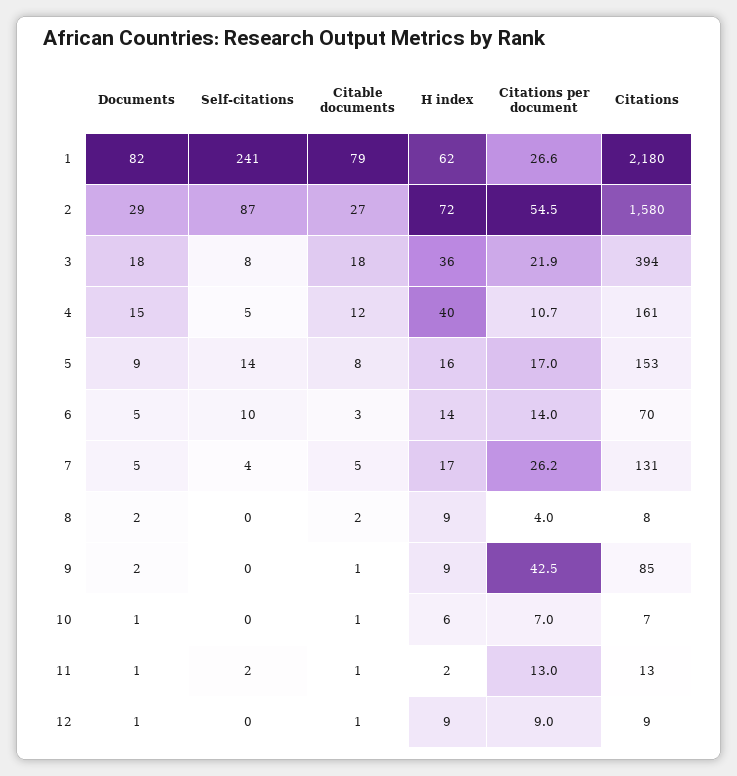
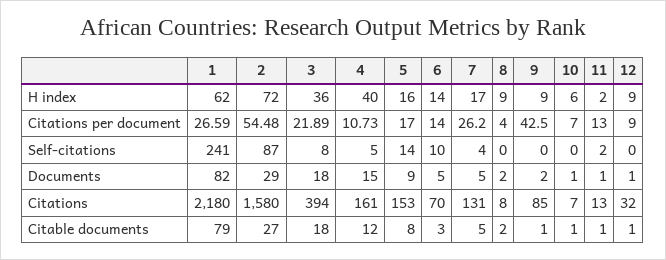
  {
    "Documents": {
      "1": 82,
      "2": 29,
      "3": 18,
      "4": 15,
      "5": 9,
      "6": 5,
      "7": 5,
      "8": 2,
      "9": 2,
      "10": 1,
      "11": 1,
      "12": 1
    },
    "Self-citations": {
      "1": 241,
      "2": 87,
      "3": 8,
      "4": 5,
      "5": 14,
      "6": 10,
      "7": 4,
      "8": 0,
      "9": 0,
      "10": 0,
      "11": 2,
      "12": 0
    },
    "Citable documents": {
      "1": 79,
      "2": 27,
      "3": 18,
      "4": 12,
      "5": 8,
      "6": 3,
      "7": 5,
      "8": 2,
      "9": 1,
      "10": 1,
      "11": 1,
      "12": 1
    },
    "H index": {
      "1": 62,
      "2": 72,
      "3": 36,
      "4": 40,
      "5": 16,
      "6": 14,
      "7": 17,
      "8": 9,
      "9": 9,
      "10": 6,
      "11": 2,
      "12": 9
    },
    "Citations per document": {
      "1": 26.59,
      "2": 54.48,
      "3": 21.89,
      "4": 10.73,
      "5": 17,
      "6": 14,
      "7": 26.2,
      "8": 4,
      "9": 42.5,
      "10": 7,
      "11": 13,
      "12": 9
    },
    "Citations": {
      "1": 2180,
      "2": 1580,
      "3": 394,
      "4": 161,
      "5": 153,
      "6": 70,
      "7": 131,
      "8": 8,
      "9": 85,
      "10": 7,
      "11": 13,
-     "12": 9
+     "12": 32
    }
  }

